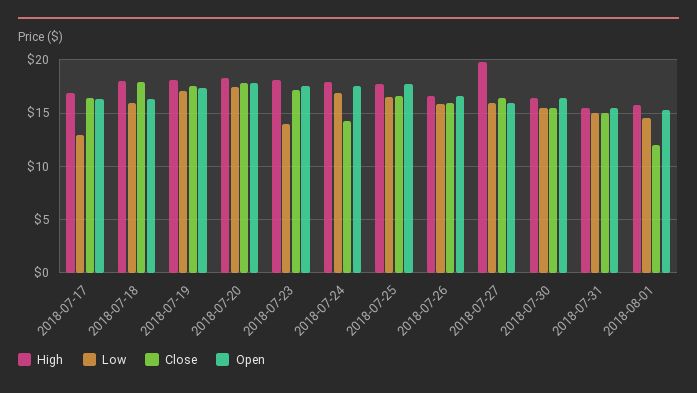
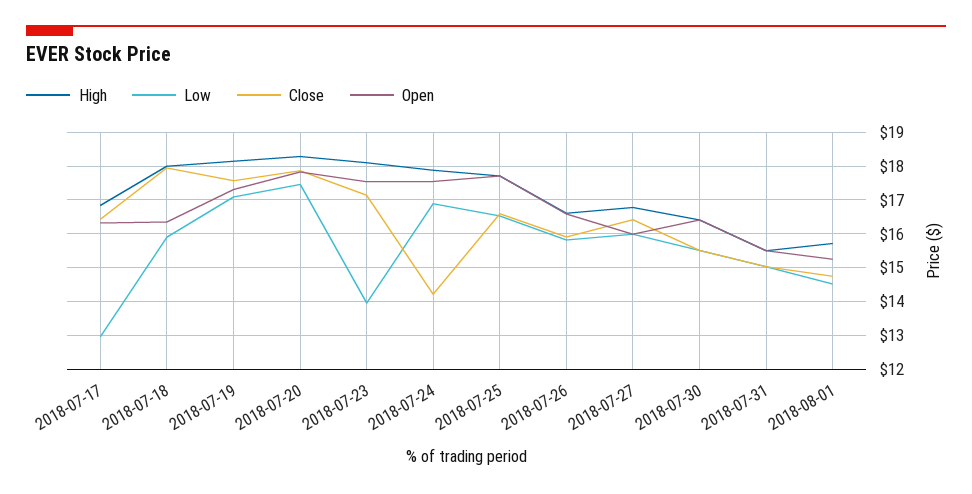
  {
    "High": {
      "2018-07-17": 16.8,
      "2018-07-18": 18,
      "2018-07-19": 18.2,
      "2018-07-20": 18.2,
      "2018-07-23": 18.2,
      "2018-07-24": 17.8,
      "2018-07-25": 17.8,
      "2018-07-26": 16.6,
-     "2018-07-27": 20,
+     "2018-07-27": 16.8,
      "2018-07-30": 16.4,
      "2018-07-31": 15.6,
      "2018-08-01": 15.8
    },
    "Low": {
      "2018-07-17": 13,
      "2018-07-18": 16,
      "2018-07-19": 17,
      "2018-07-20": 17.4,
      "2018-07-23": 14,
      "2018-07-24": 16.8,
      "2018-07-25": 16.6,
      "2018-07-26": 15.8,
      "2018-07-27": 16,
      "2018-07-30": 15.6,
      "2018-07-31": 15,
      "2018-08-01": 14.6
    },
    "Close": {
      "2018-07-17": 16.4,
      "2018-07-18": 18,
      "2018-07-19": 17.6,
      "2018-07-20": 17.8,
      "2018-07-23": 17.2,
      "2018-07-24": 14.2,
      "2018-07-25": 16.6,
      "2018-07-26": 16,
      "2018-07-27": 16.4,
      "2018-07-30": 15.6,
      "2018-07-31": 15,
-     "2018-08-01": 12
+     "2018-08-01": 14.8
    },
    "Open": {
      "2018-07-17": 16.4,
      "2018-07-18": 16.4,
      "2018-07-19": 17.4,
      "2018-07-20": 17.8,
      "2018-07-23": 17.6,
      "2018-07-24": 17.6,
      "2018-07-25": 17.8,
      "2018-07-26": 16.6,
      "2018-07-27": 16,
      "2018-07-30": 16.4,
      "2018-07-31": 15.6,
      "2018-08-01": 15.2
    }
  }

